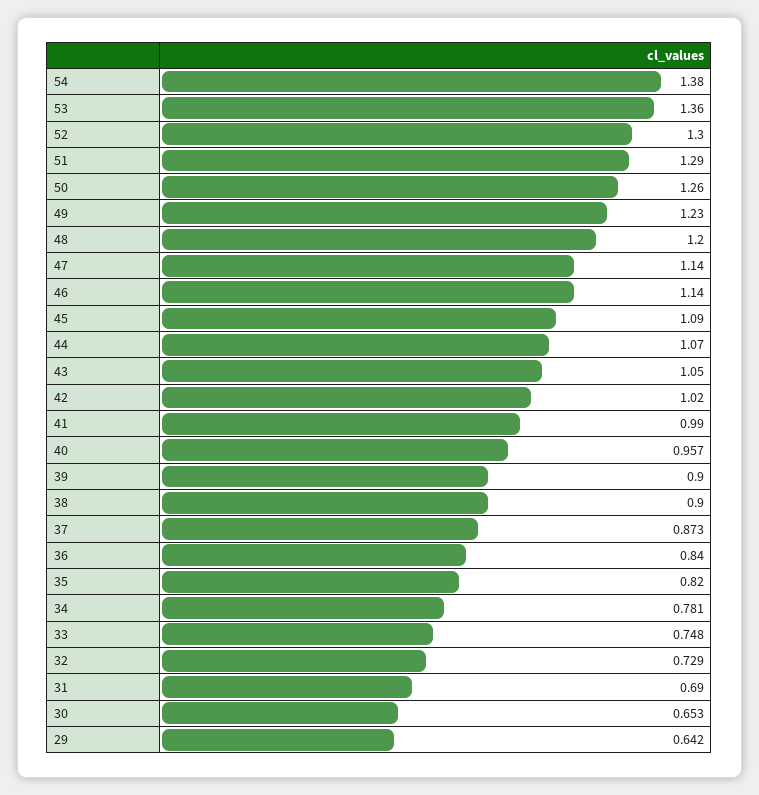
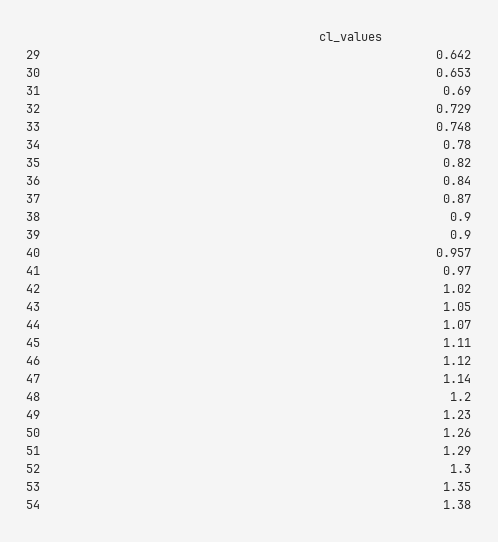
  {
    "54": 1.38,
-   "53": 1.36,
+   "53": 1.35,
    "52": 1.3,
    "51": 1.29,
    "50": 1.26,
    "49": 1.23,
    "48": 1.2,
    "47": 1.14,
-   "46": 1.14,
+   "46": 1.12,
-   "45": 1.09,
+   "45": 1.11,
    "44": 1.07,
    "43": 1.05,
    "42": 1.02,
-   "41": 0.99,
+   "41": 0.97,
    "40": 0.957,
    "39": 0.9,
    "38": 0.9,
-   "37": 0.873,
+   "37": 0.87,
    "36": 0.84,
    "35": 0.82,
-   "34": 0.781,
+   "34": 0.78,
    "33": 0.748,
    "32": 0.729,
    "31": 0.69,
    "30": 0.653,
    "29": 0.642
  }

